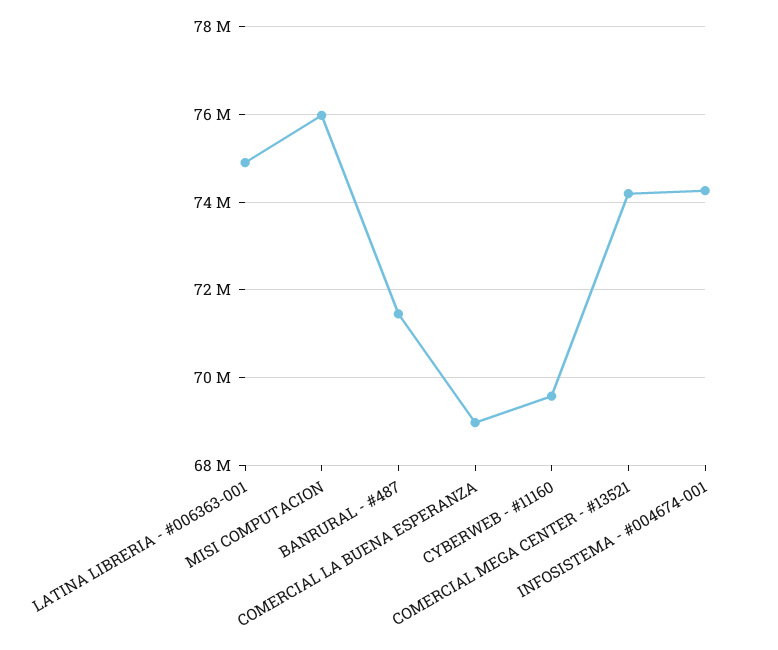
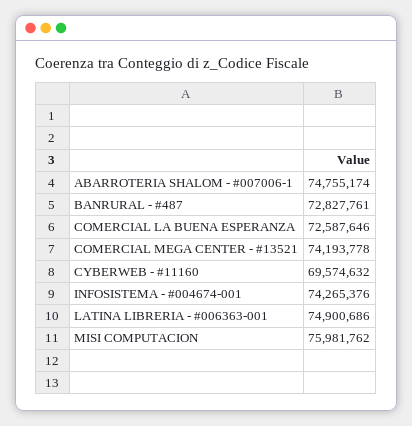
  {
    "LATINA LIBRERIA - #006363-001": 74900686,
    "MISI COMPUTACION": 75981762,
-   "BANRURAL - #487": 71400000,
+   "BANRURAL - #487": 72827761,
-   "COMERCIAL LA BUENA ESPERANZA": 69000000,
+   "COMERCIAL LA BUENA ESPERANZA": 72587646,
    "CYBERWEB - #11160": 69574632,
    "COMERCIAL MEGA CENTER - #13521": 74193778,
-   "INFOSISTEMA - #004674-001": 74265376
+   "INFOSISTEMA - #004674-001": 74265376,
+   "ABARROTERIA SHALOM - #007006-1": 74755174
  }

